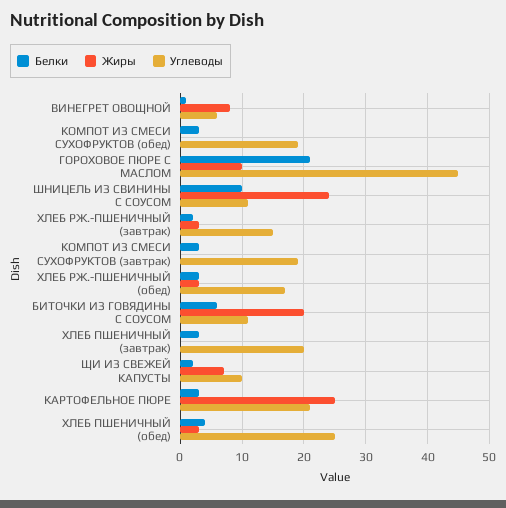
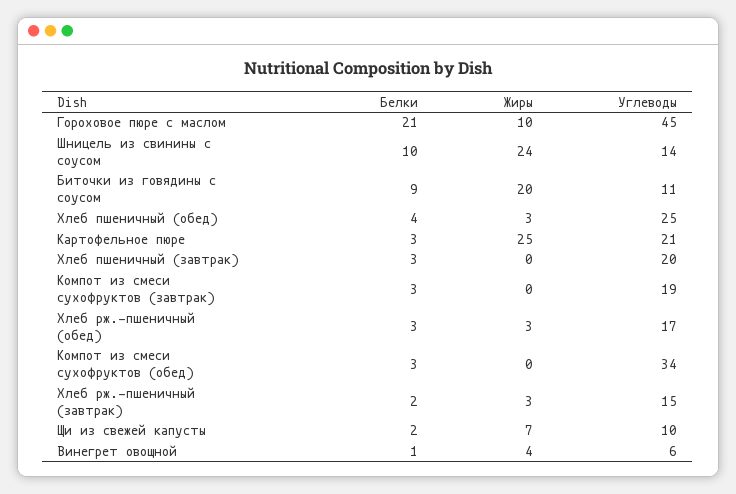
  {
    "Белки": {
      "ВИНЕГРЕТ ОВОЩНОЙ": 1,
      "КОМПОТ ИЗ СМЕСИ СУХОФРУКТОВ (обед)": 3,
      "ГОРОХОВОЕ ПЮРЕ С МАСЛОМ": 21,
      "ШНИЦЕЛЬ ИЗ СВИНИНЫ С СОУСОМ": 10,
      "ХЛЕБ РЖ.-ПШЕНИЧНЫЙ (завтрак)": 2,
      "КОМПОТ ИЗ СМЕСИ СУХОФРУКТОВ (завтрак)": 3,
      "ХЛЕБ РЖ.-ПШЕНИЧНЫЙ (обед)": 3,
-     "БИТОЧКИ ИЗ ГОВЯДИНЫ С СОУСОМ": 6,
+     "БИТОЧКИ ИЗ ГОВЯДИНЫ С СОУСОМ": 9,
      "ХЛЕБ ПШЕНИЧНЫЙ (завтрак)": 3,
      "ЩИ ИЗ СВЕЖЕЙ КАПУСТЫ": 2,
      "КАРТОФЕЛЬНОЕ ПЮРЕ": 3,
      "ХЛЕБ ПШЕНИЧНЫЙ (обед)": 4
    },
    "Жиры": {
-     "ВИНЕГРЕТ ОВОЩНОЙ": 8,
+     "ВИНЕГРЕТ ОВОЩНОЙ": 4,
      "КОМПОТ ИЗ СМЕСИ СУХОФРУКТОВ (обед)": 0,
      "ГОРОХОВОЕ ПЮРЕ С МАСЛОМ": 10,
      "ШНИЦЕЛЬ ИЗ СВИНИНЫ С СОУСОМ": 24,
      "ХЛЕБ РЖ.-ПШЕНИЧНЫЙ (завтрак)": 3,
      "КОМПОТ ИЗ СМЕСИ СУХОФРУКТОВ (завтрак)": 0,
      "ХЛЕБ РЖ.-ПШЕНИЧНЫЙ (обед)": 3,
      "БИТОЧКИ ИЗ ГОВЯДИНЫ С СОУСОМ": 20,
      "ХЛЕБ ПШЕНИЧНЫЙ (завтрак)": 0,
      "ЩИ ИЗ СВЕЖЕЙ КАПУСТЫ": 7,
      "КАРТОФЕЛЬНОЕ ПЮРЕ": 25,
      "ХЛЕБ ПШЕНИЧНЫЙ (обед)": 3
    },
    "Углеводы": {
      "ВИНЕГРЕТ ОВОЩНОЙ": 6,
-     "КОМПОТ ИЗ СМЕСИ СУХОФРУКТОВ (обед)": 19,
+     "КОМПОТ ИЗ СМЕСИ СУХОФРУКТОВ (обед)": 34,
      "ГОРОХОВОЕ ПЮРЕ С МАСЛОМ": 45,
-     "ШНИЦЕЛЬ ИЗ СВИНИНЫ С СОУСОМ": 11,
+     "ШНИЦЕЛЬ ИЗ СВИНИНЫ С СОУСОМ": 14,
      "ХЛЕБ РЖ.-ПШЕНИЧНЫЙ (завтрак)": 15,
      "КОМПОТ ИЗ СМЕСИ СУХОФРУКТОВ (завтрак)": 19,
      "ХЛЕБ РЖ.-ПШЕНИЧНЫЙ (обед)": 17,
      "БИТОЧКИ ИЗ ГОВЯДИНЫ С СОУСОМ": 11,
      "ХЛЕБ ПШЕНИЧНЫЙ (завтрак)": 20,
      "ЩИ ИЗ СВЕЖЕЙ КАПУСТЫ": 10,
      "КАРТОФЕЛЬНОЕ ПЮРЕ": 21,
      "ХЛЕБ ПШЕНИЧНЫЙ (обед)": 25
    }
  }

